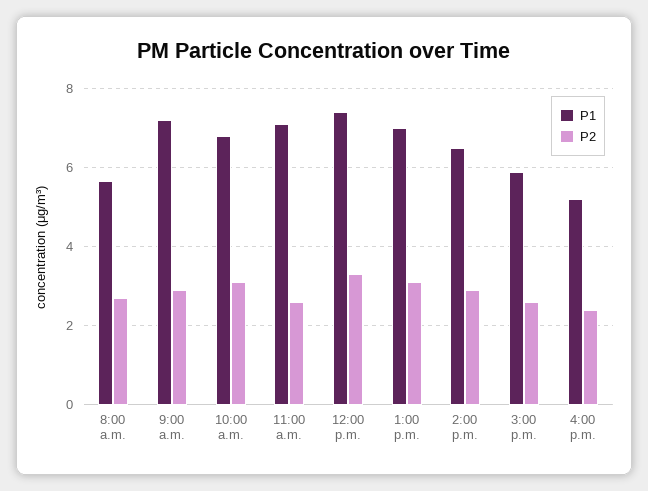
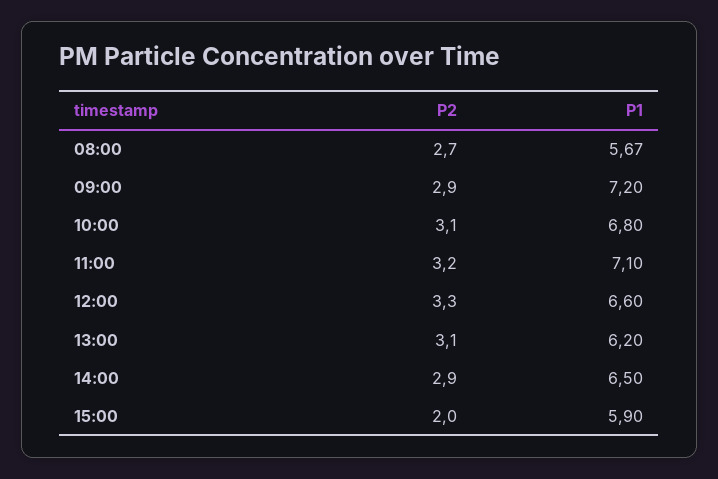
  {
    "P1": {
      "8:00 a.m.": 5.67,
      "9:00 a.m.": 7.2,
      "10:00 a.m.": 6.8,
      "11:00 a.m.": 7.1,
-     "12:00 p.m.": 7.4,
+     "12:00 p.m.": 6.6,
-     "1:00 p.m.": 7,
+     "1:00 p.m.": 6.2,
      "2:00 p.m.": 6.5,
-     "3:00 p.m.": 5.9,
+     "3:00 p.m.": 5.9
-     "4:00 p.m.": 5.2
    },
    "P2": {
      "8:00 a.m.": 2.7,
      "9:00 a.m.": 2.9,
      "10:00 a.m.": 3.1,
-     "11:00 a.m.": 2.6,
+     "11:00 a.m.": 3.2,
      "12:00 p.m.": 3.3,
      "1:00 p.m.": 3.1,
      "2:00 p.m.": 2.9,
-     "3:00 p.m.": 2.6,
+     "3:00 p.m.": 2
-     "4:00 p.m.": 2.4
    }
  }

